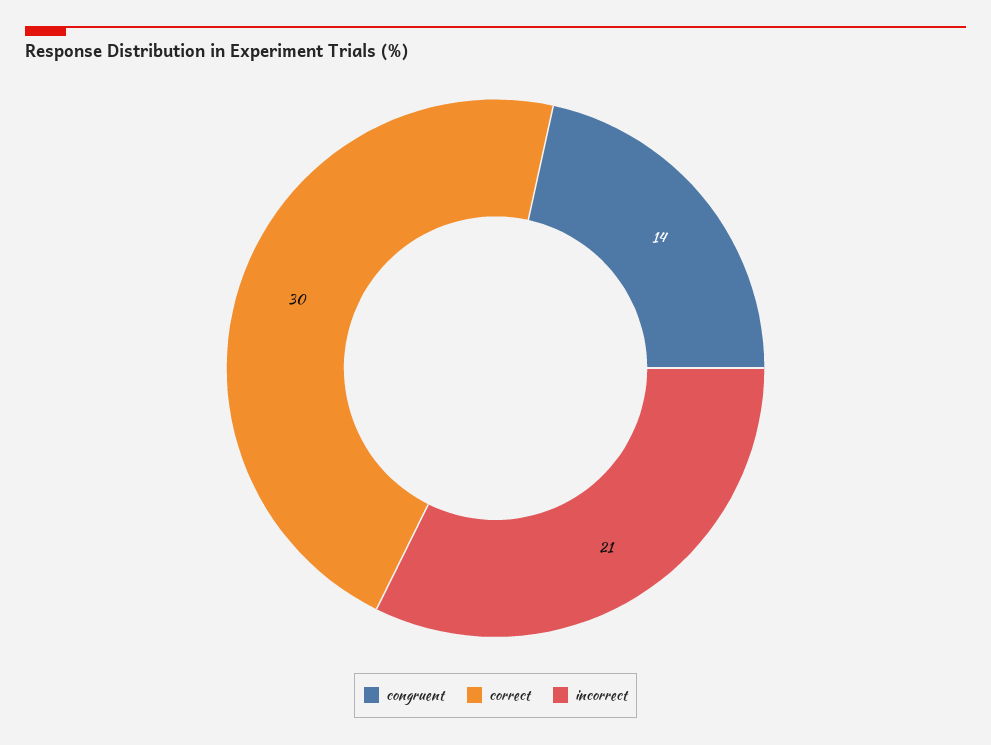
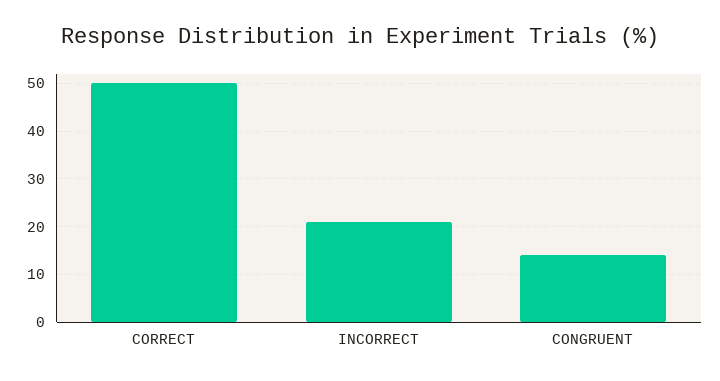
  {
    "congruent": 14,
-   "correct": 30,
+   "correct": 50,
    "incorrect": 21
  }

